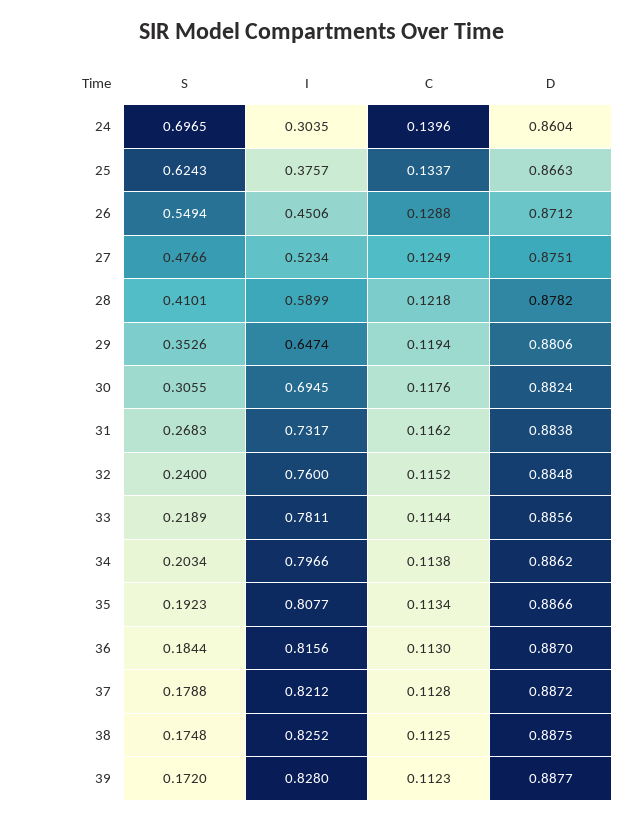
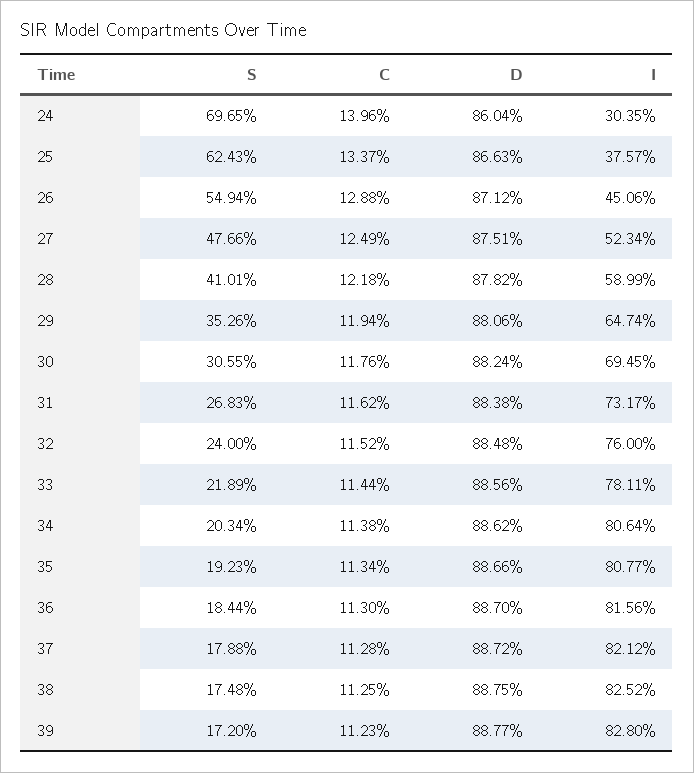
  {
    "S": {
      "24": 0.6965,
      "25": 0.6243,
      "26": 0.5494,
      "27": 0.4766,
      "28": 0.4101,
      "29": 0.3526,
      "30": 0.3055,
      "31": 0.2683,
      "32": 0.24,
      "33": 0.2189,
      "34": 0.2034,
      "35": 0.1923,
      "36": 0.1844,
      "37": 0.1788,
      "38": 0.1748,
      "39": 0.172
    },
    "I": {
      "24": 0.3035,
      "25": 0.3757,
      "26": 0.4506,
      "27": 0.5234,
      "28": 0.5899,
      "29": 0.6474,
      "30": 0.6945,
      "31": 0.7317,
      "32": 0.76,
      "33": 0.7811,
-     "34": 0.7966,
+     "34": 0.8064,
      "35": 0.8077,
      "36": 0.8156,
      "37": 0.8212,
      "38": 0.8252,
      "39": 0.828
    },
    "C": {
      "24": 0.1396,
      "25": 0.1337,
      "26": 0.1288,
      "27": 0.1249,
      "28": 0.1218,
      "29": 0.1194,
      "30": 0.1176,
      "31": 0.1162,
      "32": 0.1152,
      "33": 0.1144,
      "34": 0.1138,
      "35": 0.1134,
      "36": 0.113,
      "37": 0.1128,
      "38": 0.1125,
      "39": 0.1123
    },
    "D": {
      "24": 0.8604,
      "25": 0.8663,
      "26": 0.8712,
      "27": 0.8751,
      "28": 0.8782,
      "29": 0.8806,
      "30": 0.8824,
      "31": 0.8838,
      "32": 0.8848,
      "33": 0.8856,
      "34": 0.8862,
      "35": 0.8866,
      "36": 0.887,
      "37": 0.8872,
      "38": 0.8875,
      "39": 0.8877
    }
  }

